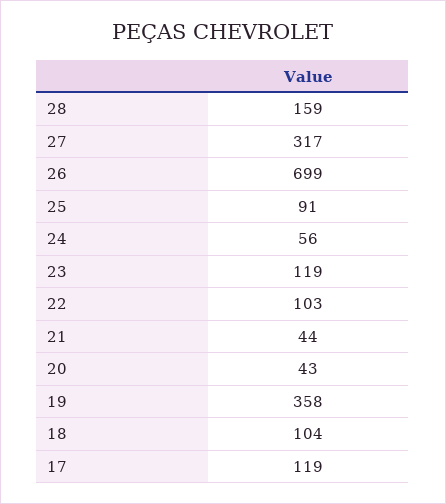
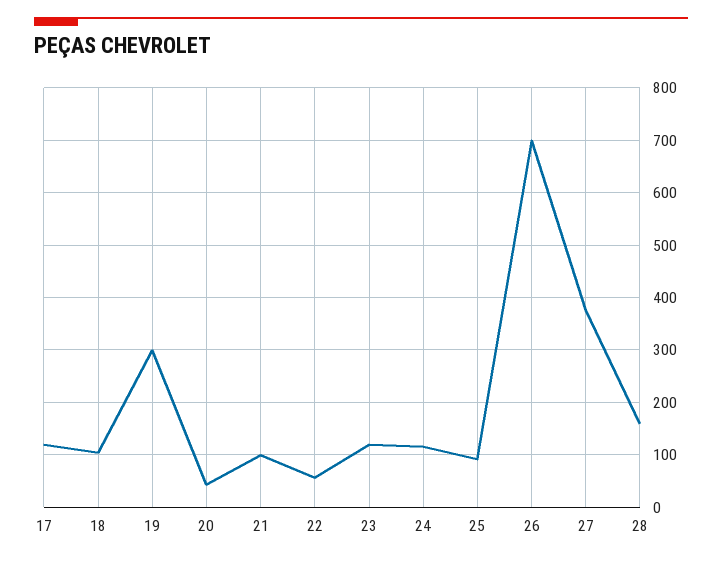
  {
    "28": 159,
-   "27": 317,
+   "27": 380,
    "26": 699,
    "25": 91,
-   "24": 56,
+   "24": 120,
    "23": 119,
-   "22": 103,
+   "22": 60,
-   "21": 44,
+   "21": 100,
    "20": 43,
-   "19": 358,
+   "19": 300,
    "18": 104,
    "17": 119
  }

